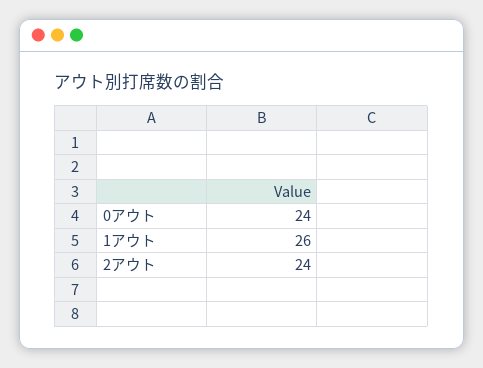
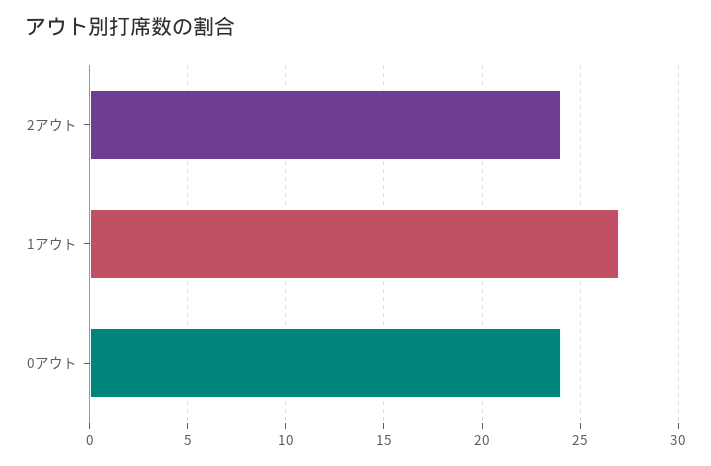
  {
    "0アウト": 24,
-   "1アウト": 26,
+   "1アウト": 27,
    "2アウト": 24
  }

